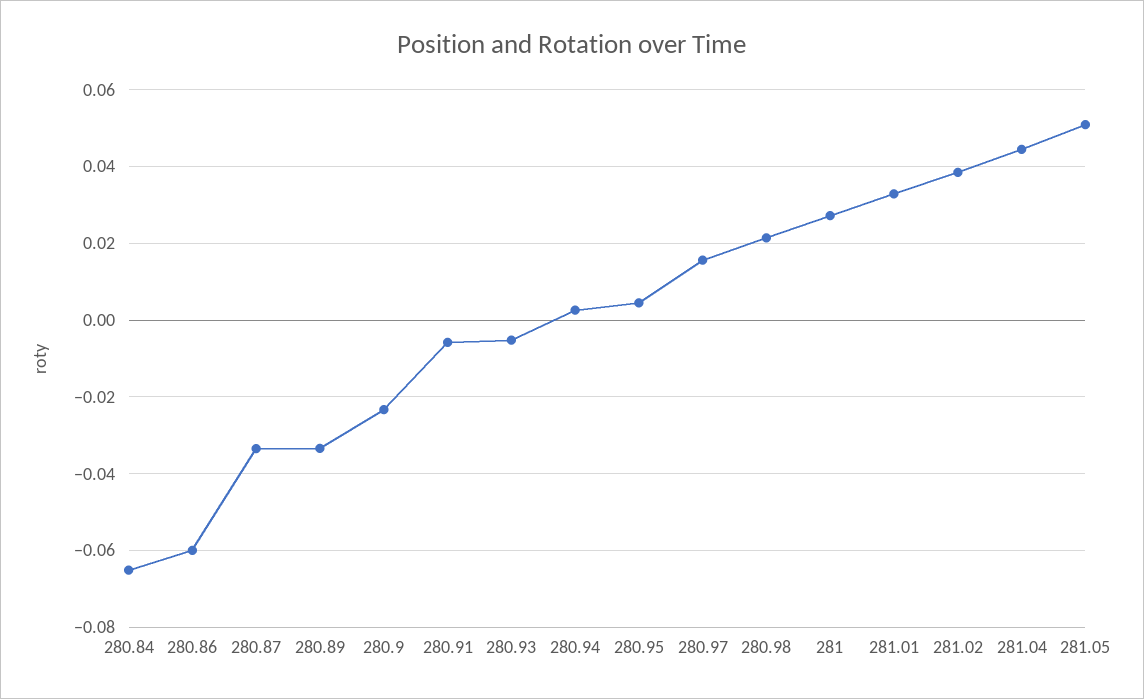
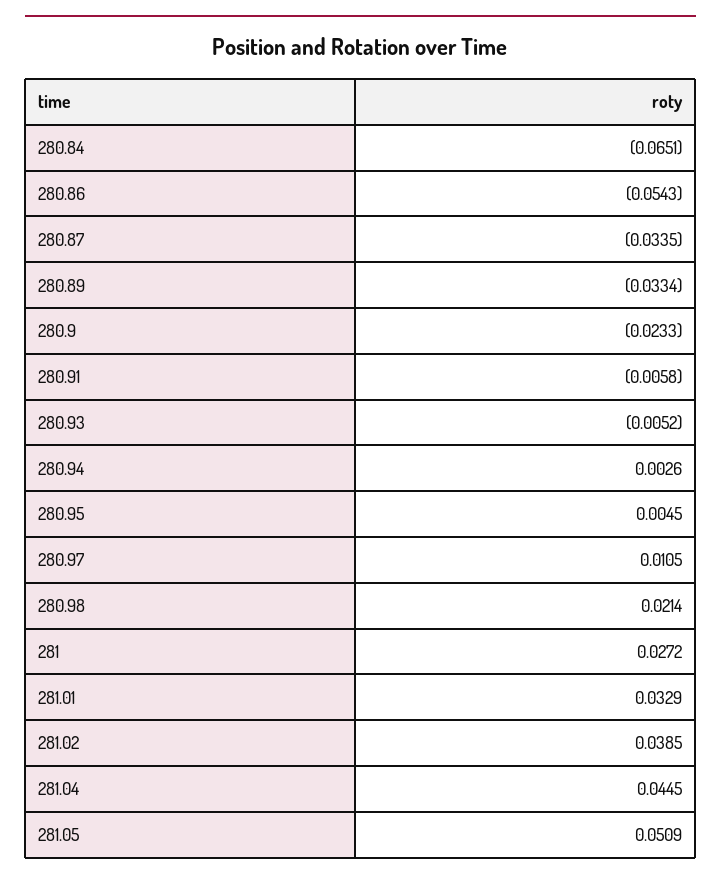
  {
    "280.84": -0.0651,
-   "280.86": -0.06,
+   "280.86": -0.0543,
    "280.87": -0.0335,
    "280.89": -0.0334,
    "280.9": -0.0233,
    "280.91": -0.0058,
    "280.93": -0.0052,
    "280.94": 0.0026,
    "280.95": 0.0045,
-   "280.97": 0.016,
+   "280.97": 0.0105,
    "280.98": 0.0214,
    "281": 0.0272,
    "281.01": 0.0329,
    "281.02": 0.0385,
    "281.04": 0.0445,
    "281.05": 0.0509
  }

